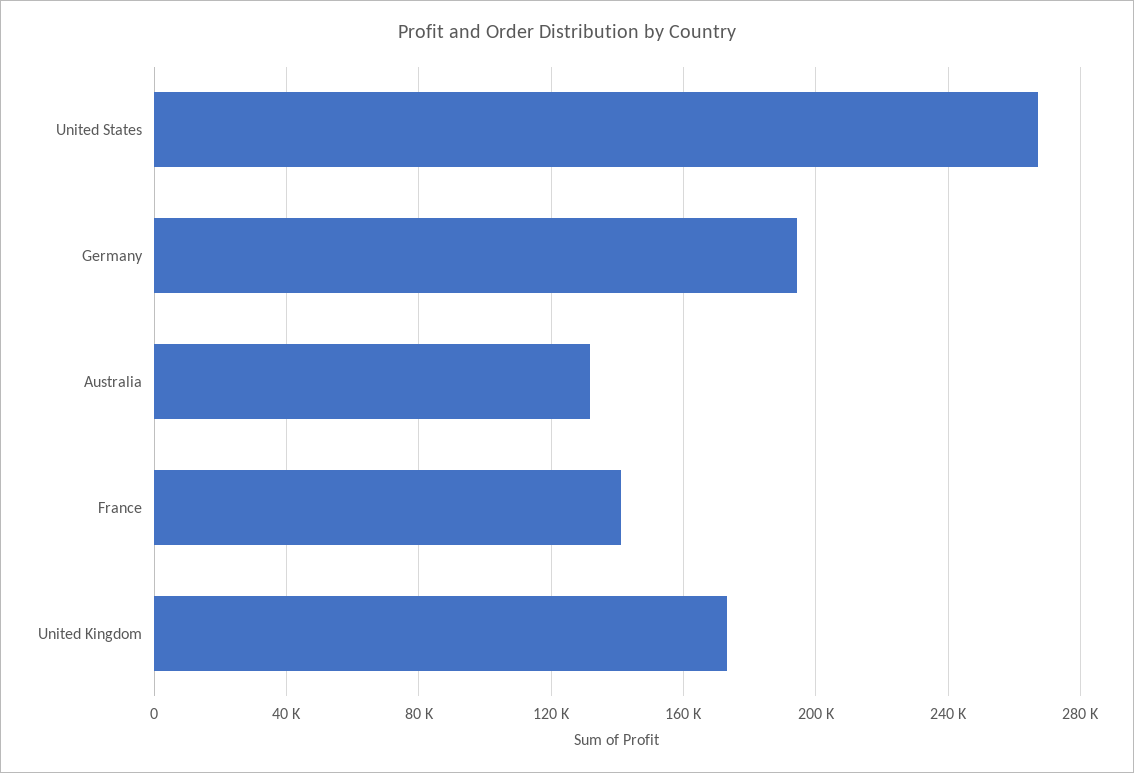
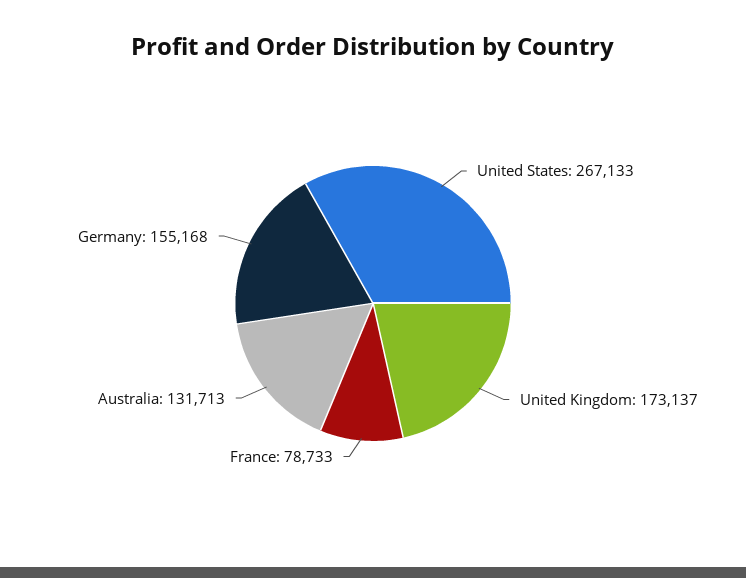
  {
    "United States": 267133,
-   "Germany": 195000,
+   "Germany": 155168,
    "Australia": 131713,
-   "France": 140000,
+   "France": 78733,
    "United Kingdom": 173137
  }

